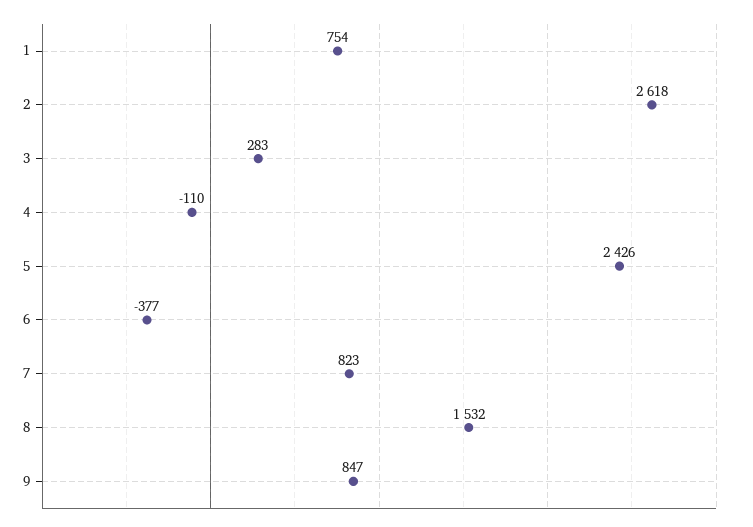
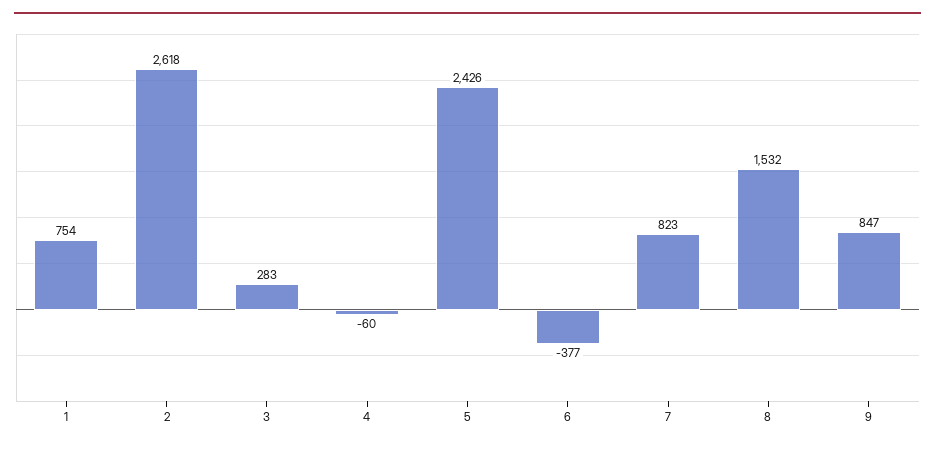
  {
    "1": 754,
    "2": 2618,
    "3": 283,
-   "4": -110,
+   "4": -60,
    "5": 2426,
    "6": -377,
    "7": 823,
    "8": 1532,
    "9": 847
  }

